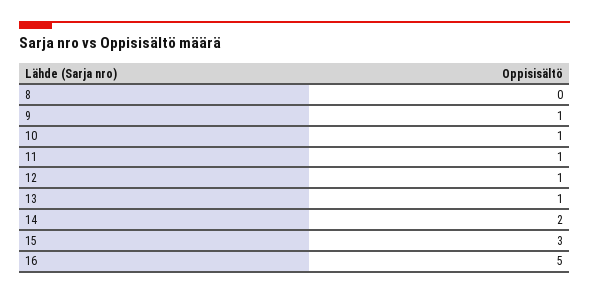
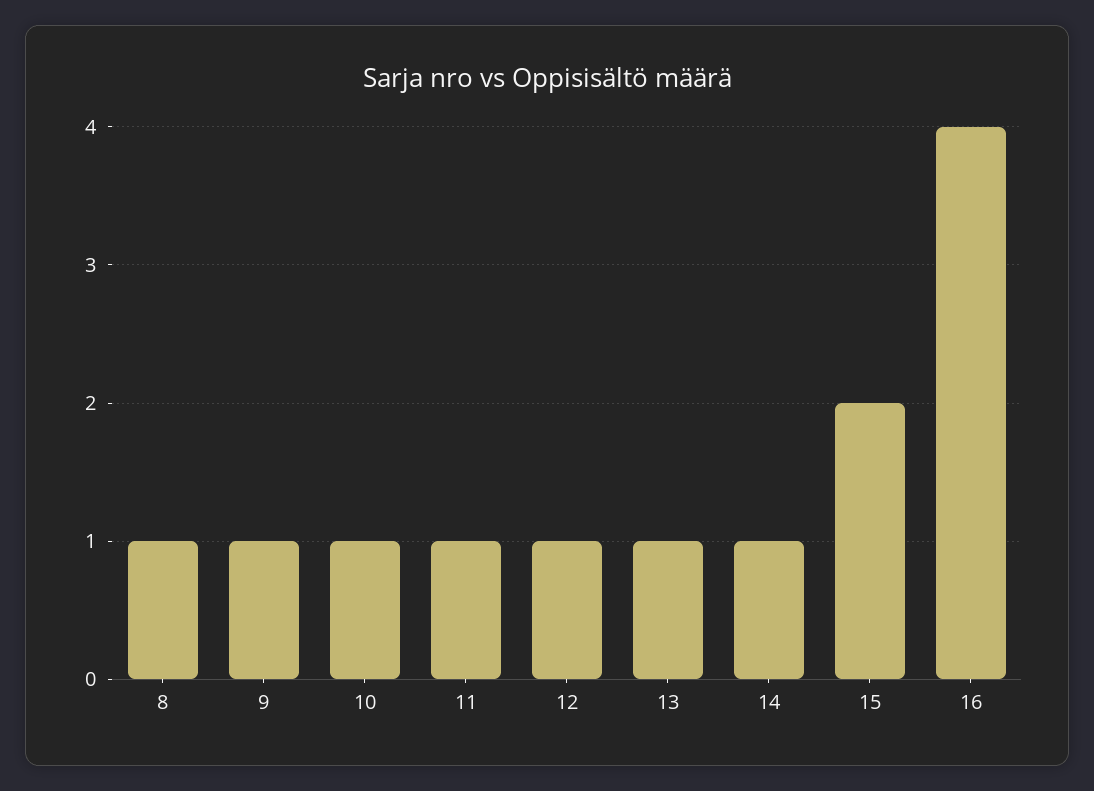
  {
-   "8": 0,
+   "8": 1,
    "9": 1,
    "10": 1,
    "11": 1,
    "12": 1,
    "13": 1,
-   "14": 2,
+   "14": 1,
-   "15": 3,
+   "15": 2,
-   "16": 5
+   "16": 4
  }

